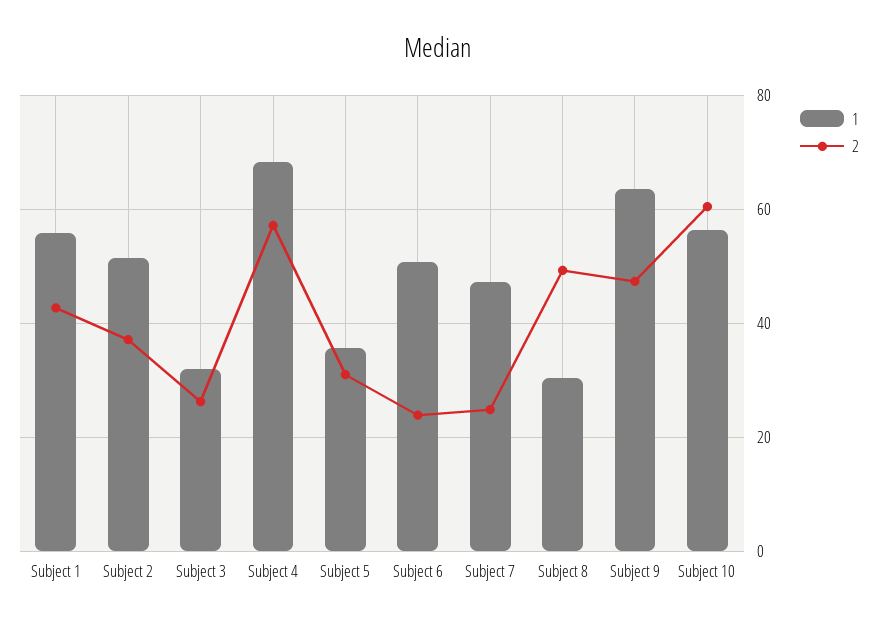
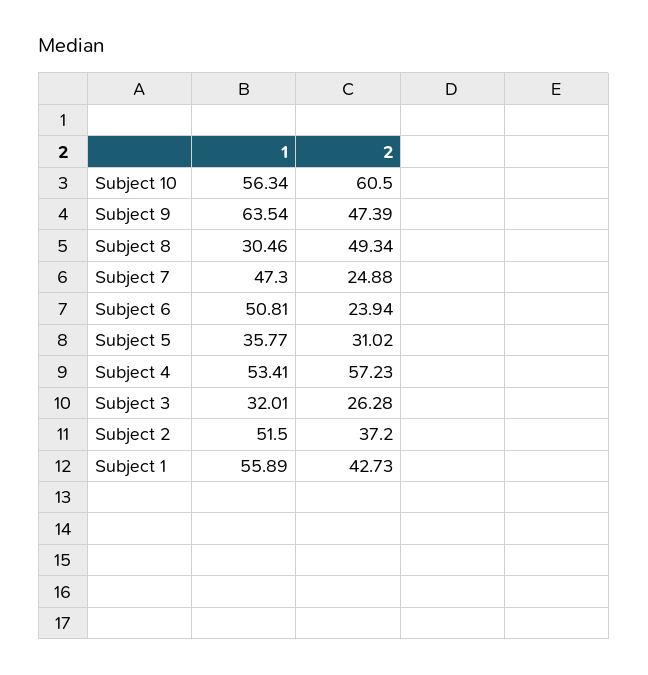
  {
    "1": {
      "Subject 1": 55.89,
      "Subject 2": 51.5,
      "Subject 3": 32.01,
-     "Subject 4": 68,
+     "Subject 4": 53.41,
      "Subject 5": 35.77,
      "Subject 6": 50.81,
      "Subject 7": 47.3,
      "Subject 8": 30.46,
      "Subject 9": 63.54,
      "Subject 10": 56.34
    },
    "2": {
      "Subject 1": 42.73,
      "Subject 2": 37.2,
      "Subject 3": 26.28,
      "Subject 4": 57.23,
      "Subject 5": 31.02,
      "Subject 6": 23.94,
      "Subject 7": 24.88,
      "Subject 8": 49.34,
      "Subject 9": 47.39,
      "Subject 10": 60.5
    }
  }

